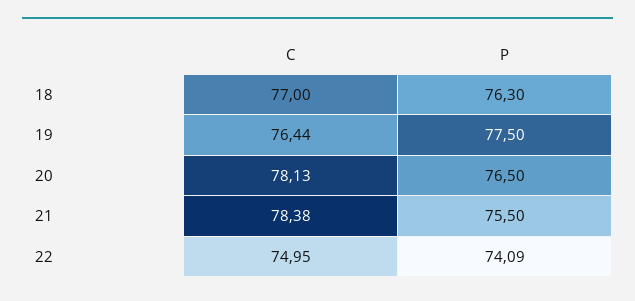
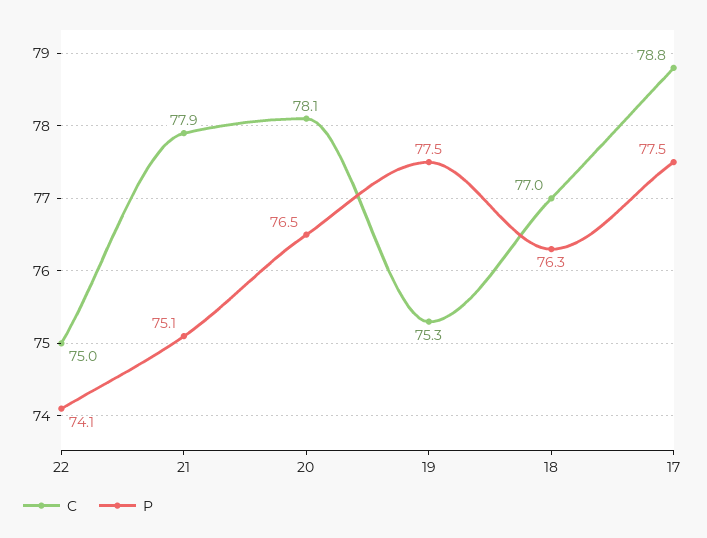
  {
    "C": {
      "18": 77,
-     "19": 76.44,
+     "19": 75.3,
      "20": 78.13,
-     "21": 78.38,
+     "21": 77.9,
-     "22": 74.95
+     "22": 74.95,
+     "17": 78.8
    },
    "P": {
      "18": 76.3,
      "19": 77.5,
      "20": 76.5,
-     "21": 75.5,
+     "21": 75.1,
-     "22": 74.09
+     "22": 74.09,
+     "17": 77.5
    }
  }

